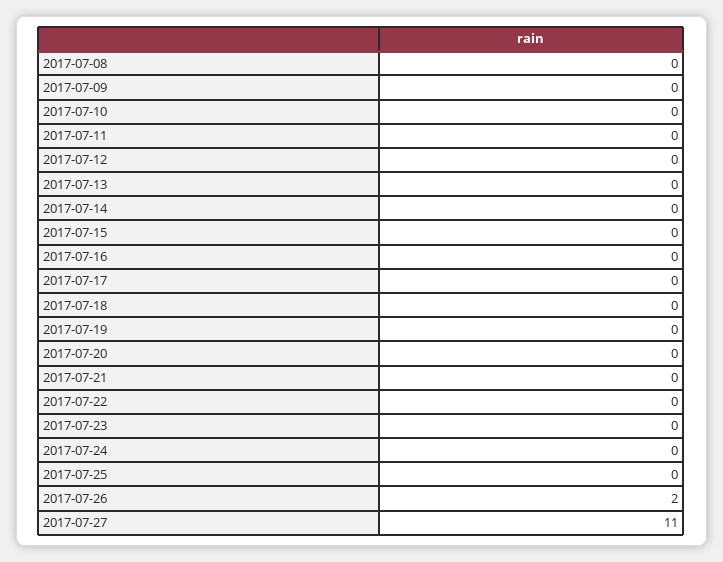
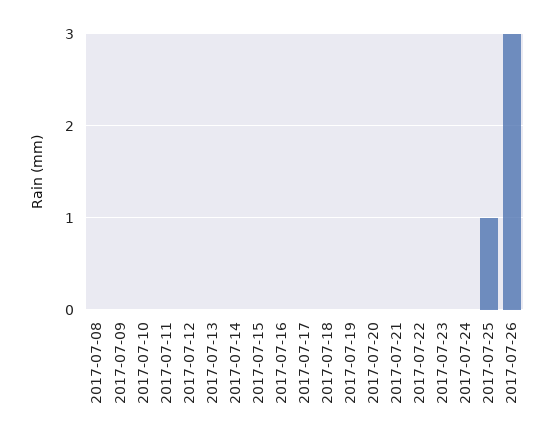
  {
    "2017-07-08": 0,
    "2017-07-09": 0,
    "2017-07-10": 0,
    "2017-07-11": 0,
    "2017-07-12": 0,
    "2017-07-13": 0,
    "2017-07-14": 0,
    "2017-07-15": 0,
    "2017-07-16": 0,
    "2017-07-17": 0,
    "2017-07-18": 0,
    "2017-07-19": 0,
    "2017-07-20": 0,
    "2017-07-21": 0,
    "2017-07-22": 0,
    "2017-07-23": 0,
    "2017-07-24": 0,
-   "2017-07-25": 0,
+   "2017-07-25": 1,
-   "2017-07-26": 2,
+   "2017-07-26": 3
-   "2017-07-27": 11
  }

